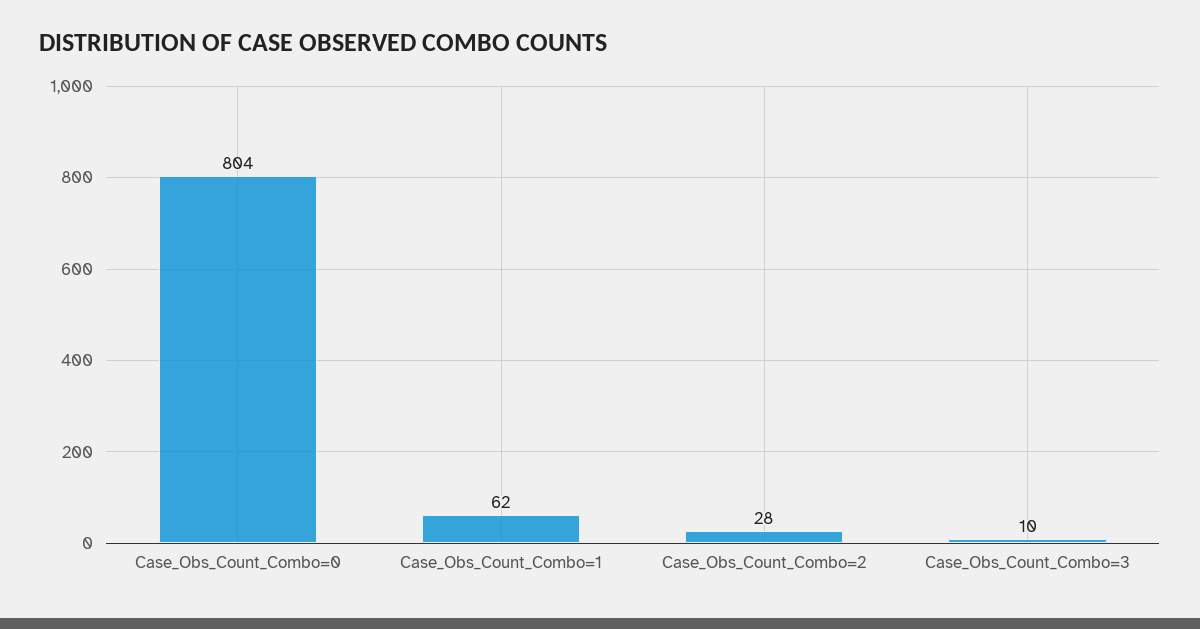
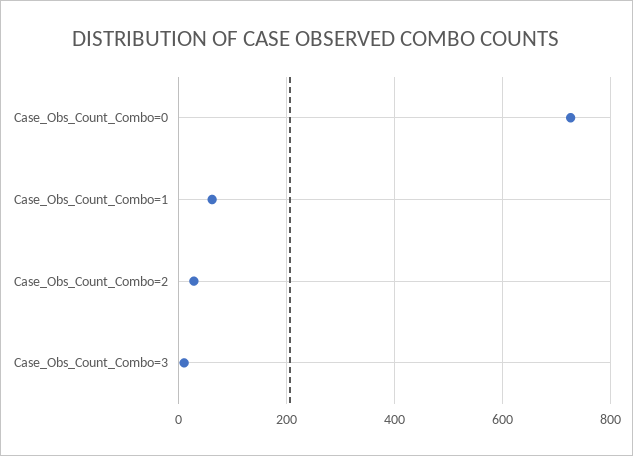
  {
-   "Case_Obs_Count_Combo=0": 804,
+   "Case_Obs_Count_Combo=0": 720,
    "Case_Obs_Count_Combo=1": 62,
    "Case_Obs_Count_Combo=2": 28,
    "Case_Obs_Count_Combo=3": 10
  }

